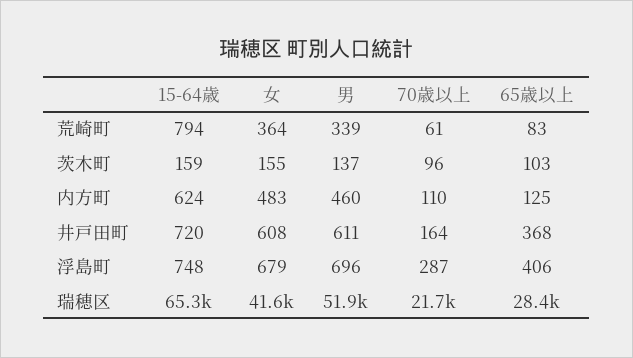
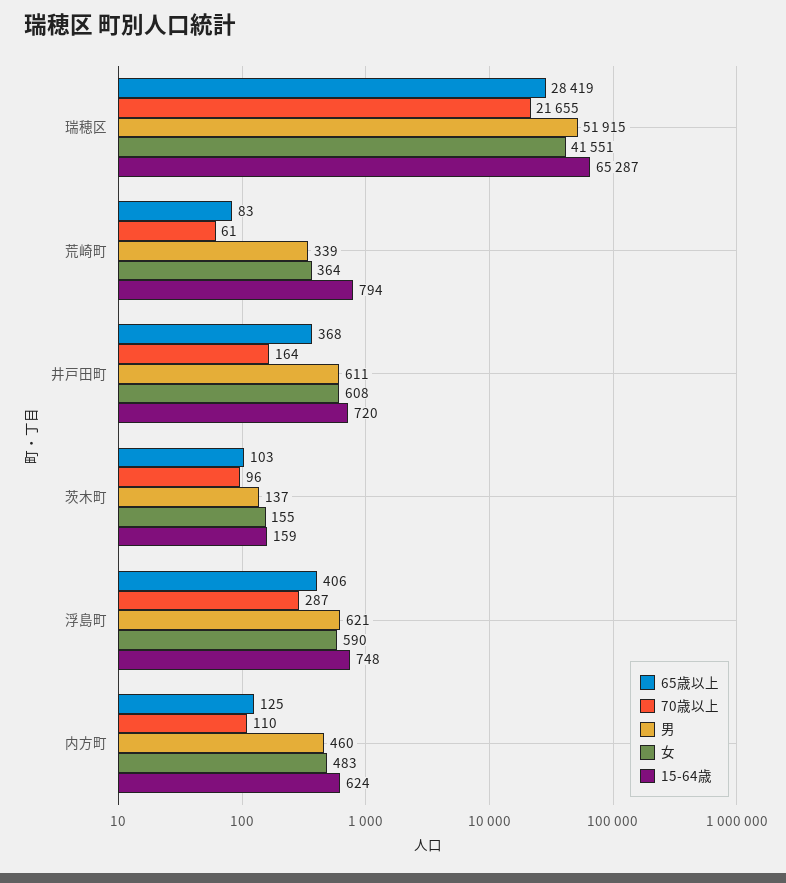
  {
    "15-64歳": {
      "荒崎町": 794,
      "茨木町": 159,
      "内方町": 624,
      "井戸田町": 720,
      "浮島町": 748,
      "瑞穂区": 65287
    },
    "女": {
      "荒崎町": 364,
      "茨木町": 155,
      "内方町": 483,
      "井戸田町": 608,
-     "浮島町": 679,
+     "浮島町": 590,
      "瑞穂区": 41551
    },
    "男": {
      "荒崎町": 339,
      "茨木町": 137,
      "内方町": 460,
      "井戸田町": 611,
-     "浮島町": 696,
+     "浮島町": 621,
      "瑞穂区": 51915
    },
    "70歳以上": {
      "荒崎町": 61,
      "茨木町": 96,
      "内方町": 110,
      "井戸田町": 164,
      "浮島町": 287,
      "瑞穂区": 21655
    },
    "65歳以上": {
      "荒崎町": 83,
      "茨木町": 103,
      "内方町": 125,
      "井戸田町": 368,
      "浮島町": 406,
      "瑞穂区": 28419
    }
  }

